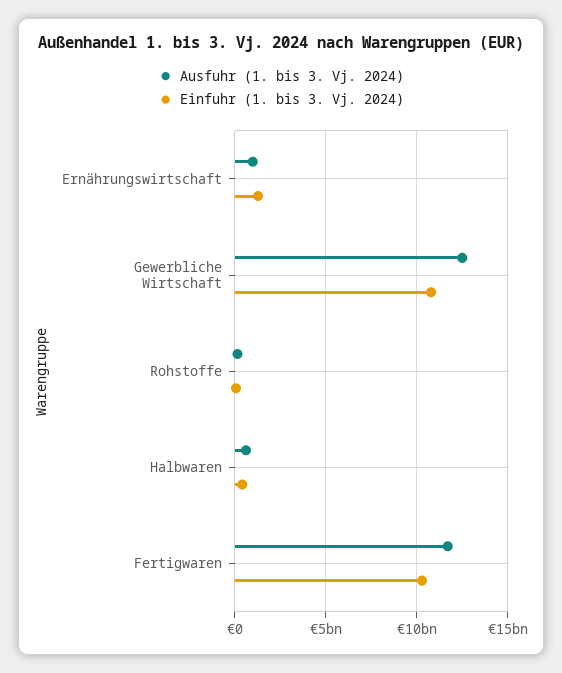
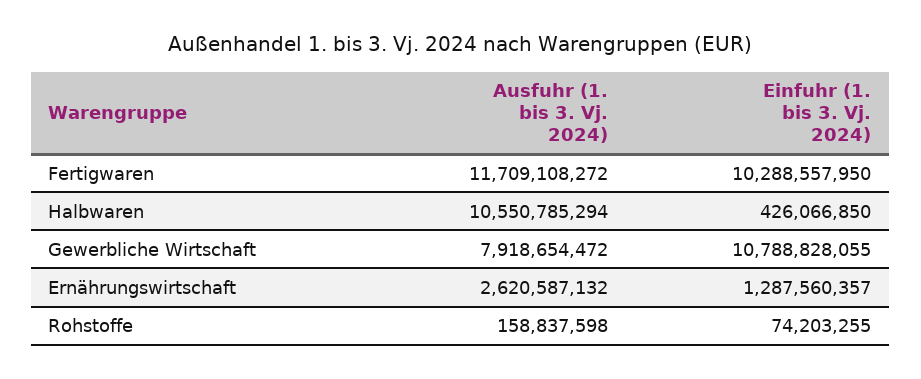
  {
    "Ausfuhr (1. bis 3. Vj. 2024)": {
-     "Ernährungswirtschaft": 1000000000,
+     "Ernährungswirtschaft": 2620587132,
-     "Gewerbliche Wirtschaft": 12500000000,
+     "Gewerbliche Wirtschaft": 7918654472,
      "Rohstoffe": 158837598,
-     "Halbwaren": 500000000,
+     "Halbwaren": 10550785294,
      "Fertigwaren": 11709108272
    },
    "Einfuhr (1. bis 3. Vj. 2024)": {
      "Ernährungswirtschaft": 1287560357,
      "Gewerbliche Wirtschaft": 10788828055,
      "Rohstoffe": 74203255,
      "Halbwaren": 426066850,
      "Fertigwaren": 10288557950
    }
  }

